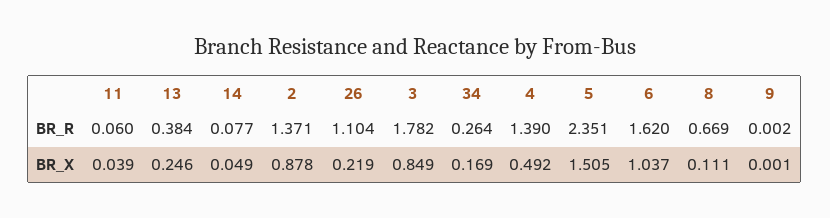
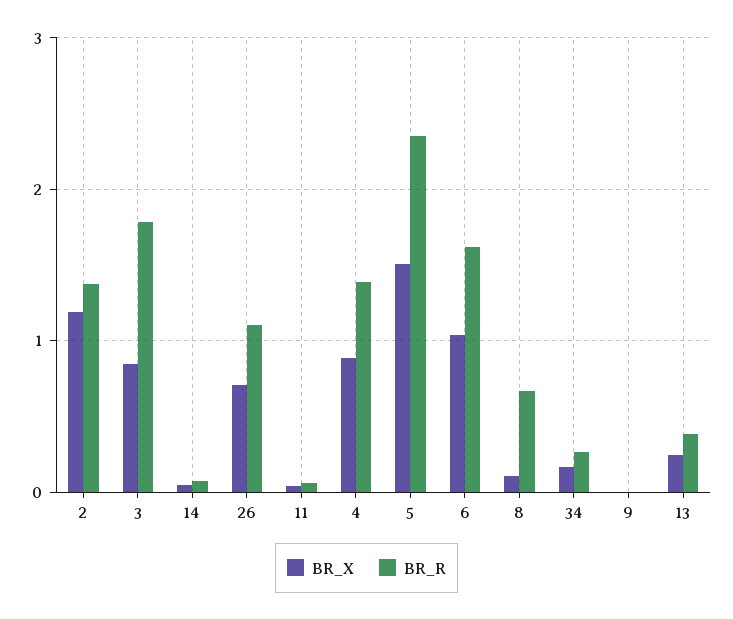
  {
    "BR_R": {
      "11": 0.06,
      "13": 0.384,
      "14": 0.077,
      "2": 1.371,
      "26": 1.104,
      "3": 1.782,
      "34": 0.264,
      "4": 1.39,
      "5": 2.351,
      "6": 1.62,
      "8": 0.669,
      "9": 0.002
    },
    "BR_X": {
      "11": 0.039,
      "13": 0.246,
      "14": 0.049,
-     "2": 0.878,
+     "2": 1.2,
-     "26": 0.219,
+     "26": 0.7,
      "3": 0.849,
      "34": 0.169,
-     "4": 0.492,
+     "4": 0.9,
      "5": 1.505,
      "6": 1.037,
      "8": 0.111,
      "9": 0.001
    }
  }

